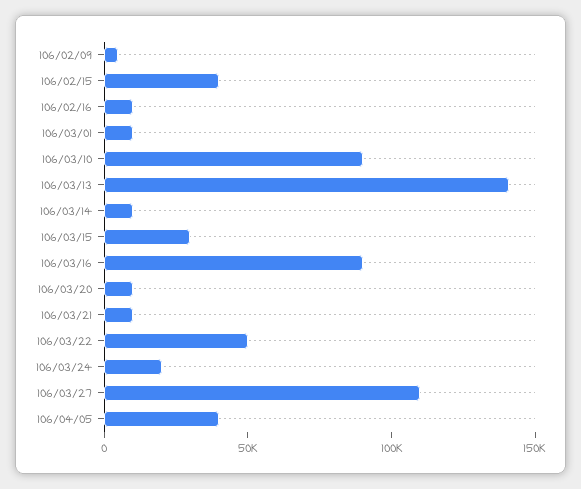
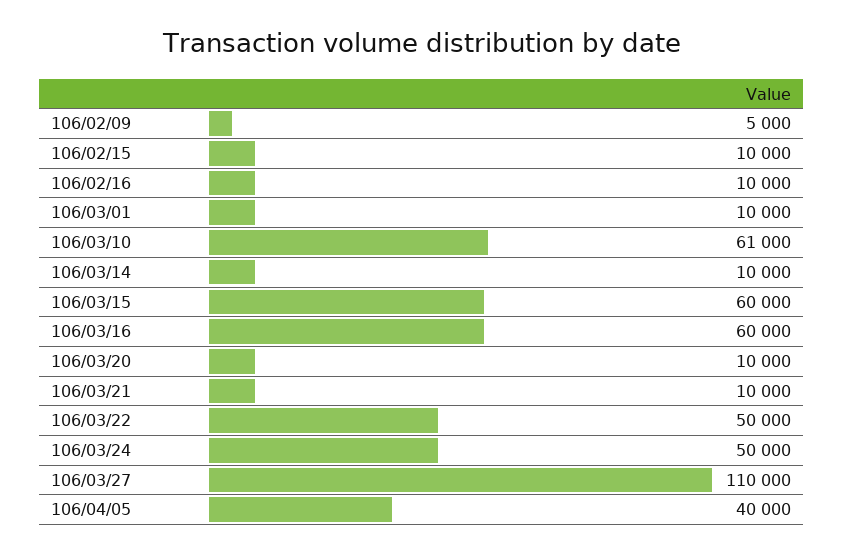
  {
    "106/02/09": 5000,
-   "106/02/15": 40000,
+   "106/02/15": 10000,
    "106/02/16": 10000,
    "106/03/01": 10000,
-   "106/03/10": 90000,
+   "106/03/10": 61000,
-   "106/03/13": 140000,
    "106/03/14": 10000,
-   "106/03/15": 30000,
+   "106/03/15": 60000,
-   "106/03/16": 90000,
+   "106/03/16": 60000,
    "106/03/20": 10000,
    "106/03/21": 10000,
    "106/03/22": 50000,
-   "106/03/24": 20000,
+   "106/03/24": 50000,
    "106/03/27": 110000,
    "106/04/05": 40000
  }

